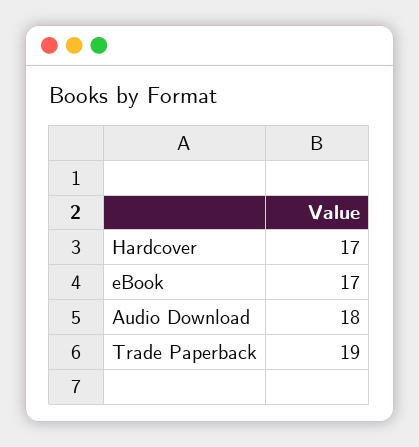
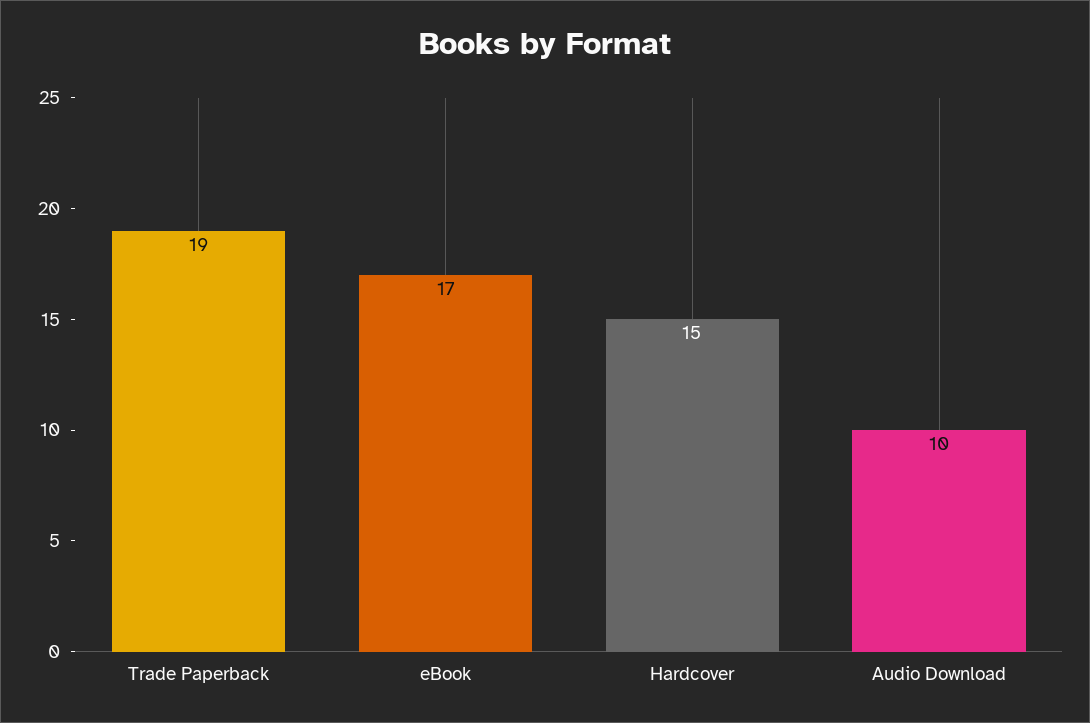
  {
-   "Hardcover": 17,
+   "Hardcover": 15,
    "eBook": 17,
-   "Audio Download": 18,
+   "Audio Download": 10,
    "Trade Paperback": 19
  }

